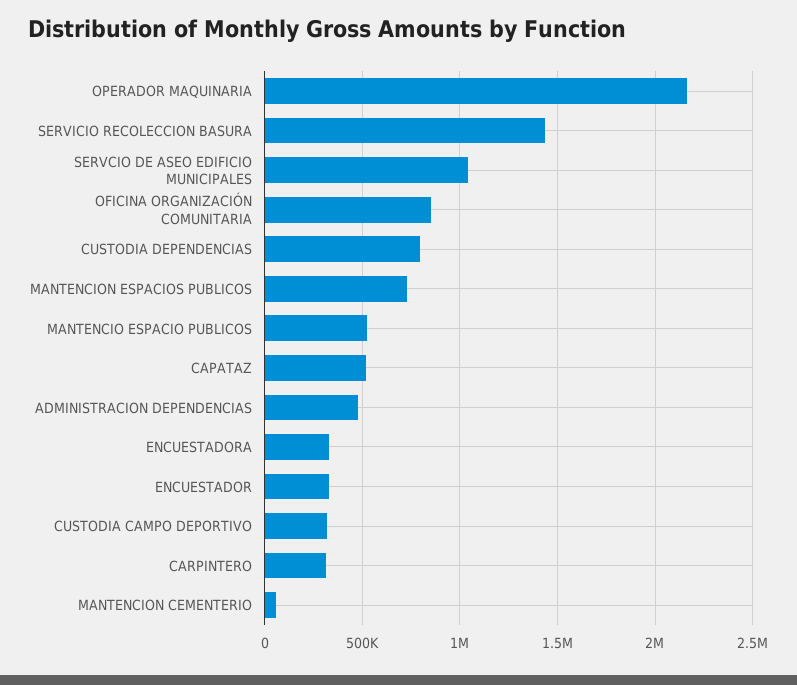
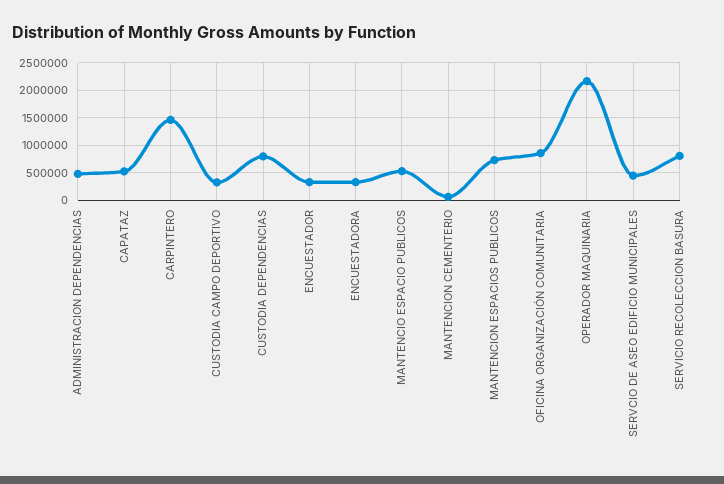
  {
    "OPERADOR MAQUINARIA": 2150000,
-   "SERVICIO RECOLECCION BASURA": 1450000,
+   "SERVICIO RECOLECCION BASURA": 750000,
-   "SERVCIO DE ASEO EDIFICIO MUNICIPALES": 1050000,
+   "SERVCIO DE ASEO EDIFICIO MUNICIPALES": 500000,
    "OFICINA ORGANIZACIÓN COMUNITARIA": 850000,
    "CUSTODIA DEPENDENCIAS": 800000,
    "MANTENCION ESPACIOS PUBLICOS": 750000,
    "MANTENCIO ESPACIO PUBLICOS": 550000,
    "CAPATAZ": 500000,
    "ADMINISTRACION DEPENDENCIAS": 500000,
    "ENCUESTADORA": 350000,
    "ENCUESTADOR": 350000,
    "CUSTODIA CAMPO DEPORTIVO": 300000,
-   "CARPINTERO": 300000,
+   "CARPINTERO": 1500000,
    "MANTENCION CEMENTERIO": 50000
  }

